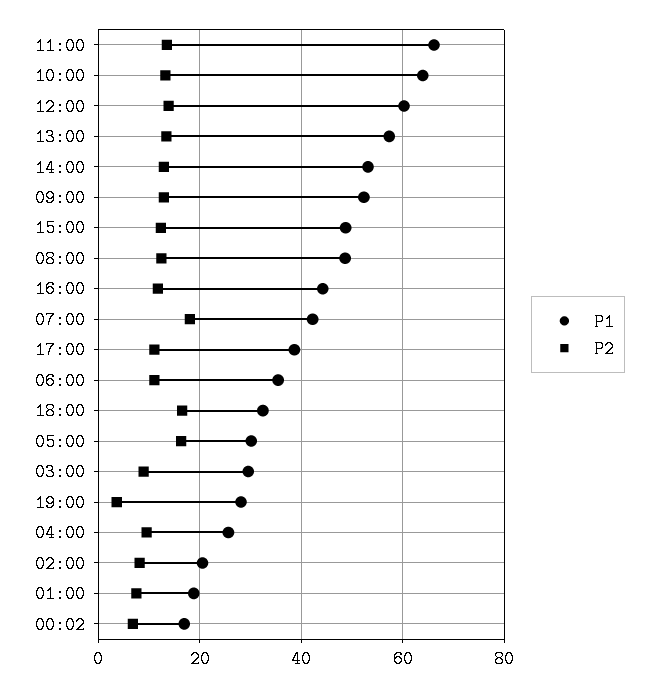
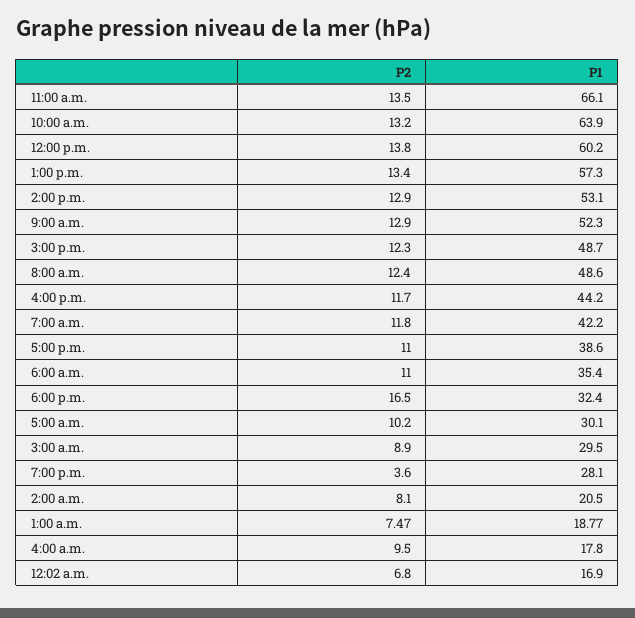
  {
    "P1": {
      "11:00": 66.1,
      "10:00": 63.9,
      "12:00": 60.2,
      "13:00": 57.3,
      "14:00": 53.1,
      "09:00": 52.3,
      "15:00": 48.7,
      "08:00": 48.6,
      "16:00": 44.2,
      "07:00": 42.2,
      "17:00": 38.6,
      "06:00": 35.4,
      "18:00": 32.4,
      "05:00": 30.1,
      "03:00": 29.5,
      "19:00": 28.1,
-     "04:00": 26,
+     "04:00": 17.8,
      "02:00": 20.5,
      "01:00": 18.77,
      "00:02": 16.9
    },
    "P2": {
      "11:00": 13.5,
      "10:00": 13.2,
      "12:00": 13.8,
      "13:00": 13.4,
      "14:00": 12.9,
      "09:00": 12.9,
      "15:00": 12.3,
      "08:00": 12.4,
      "16:00": 11.7,
-     "07:00": 18,
+     "07:00": 11.8,
      "17:00": 11,
      "06:00": 11,
      "18:00": 16.5,
-     "05:00": 16,
+     "05:00": 10.2,
      "03:00": 8.9,
      "19:00": 3.6,
      "04:00": 9.5,
      "02:00": 8.1,
      "01:00": 7.47,
      "00:02": 6.8
    }
  }

